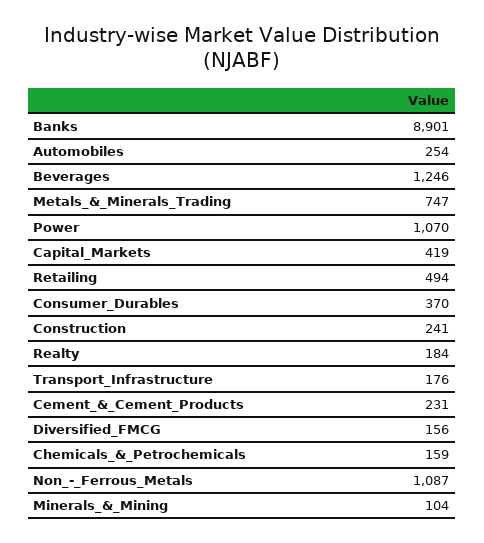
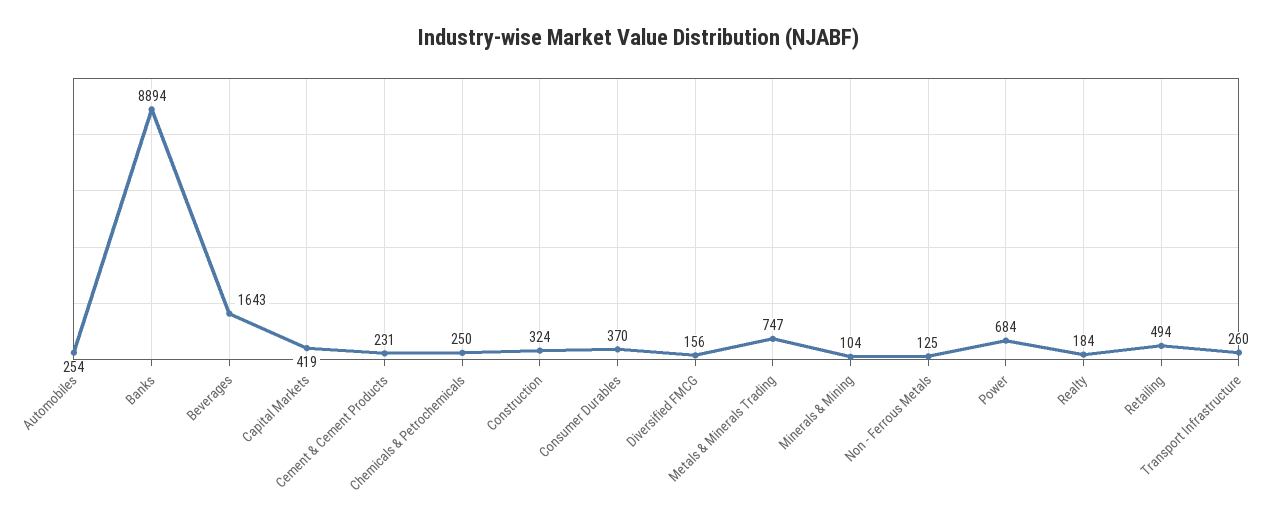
  {
-   "Banks": 8901,
+   "Banks": 8894,
    "Automobiles": 254,
-   "Beverages": 1246,
+   "Beverages": 1643,
    "Metals_&_Minerals_Trading": 747,
-   "Power": 1070,
+   "Power": 684,
    "Capital_Markets": 419,
    "Retailing": 494,
    "Consumer_Durables": 370,
-   "Construction": 241,
+   "Construction": 324,
    "Realty": 184,
-   "Transport_Infrastructure": 176,
+   "Transport_Infrastructure": 260,
    "Cement_&_Cement_Products": 231,
    "Diversified_FMCG": 156,
-   "Chemicals_&_Petrochemicals": 159,
+   "Chemicals_&_Petrochemicals": 250,
-   "Non_-_Ferrous_Metals": 1087,
+   "Non_-_Ferrous_Metals": 125,
    "Minerals_&_Mining": 104
  }

